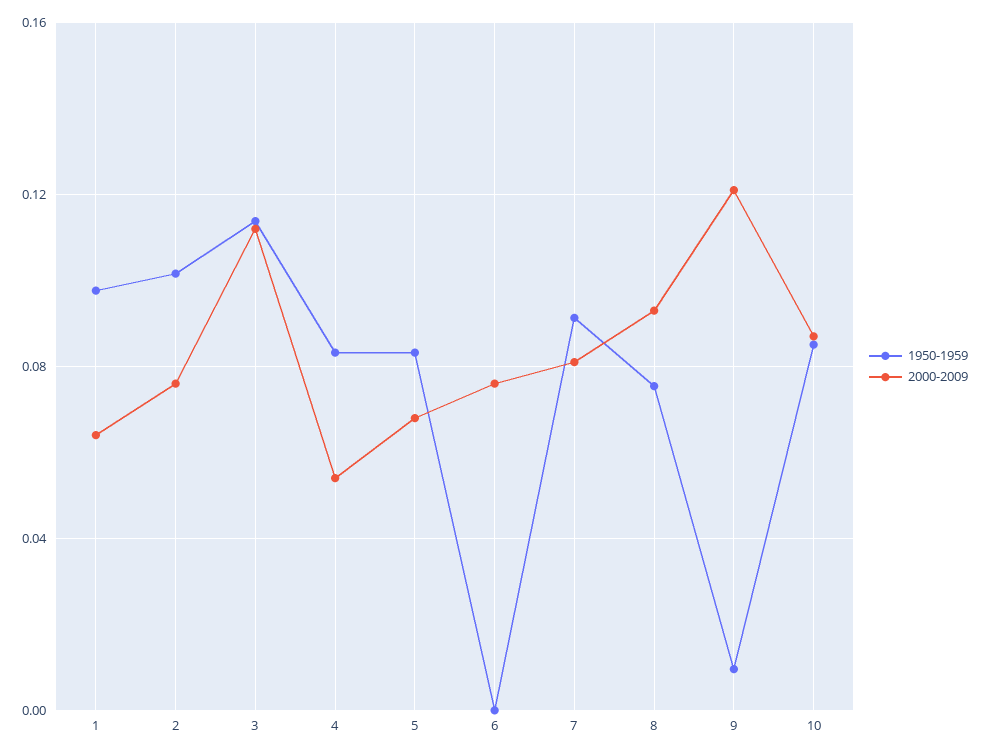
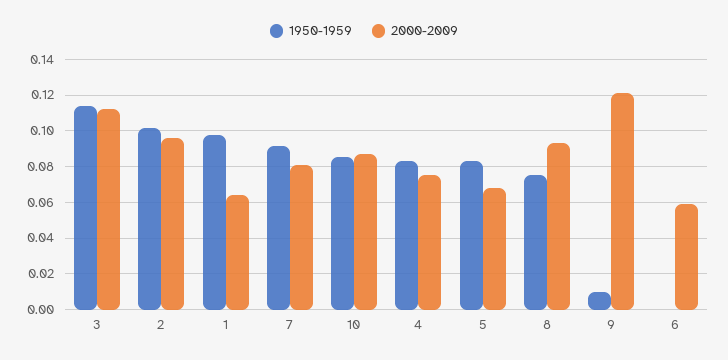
  {
    "1950-1959": {
      "1": 0.1,
      "2": 0.1,
      "3": 0.115,
      "4": 0.085,
      "5": 0.085,
      "6": 0,
      "7": 0.09,
      "8": 0.075,
      "9": 0.01,
      "10": 0.085
    },
    "2000-2009": {
      "1": 0.065,
-     "2": 0.075,
+     "2": 0.095,
      "3": 0.11,
-     "4": 0.055,
+     "4": 0.075,
      "5": 0.07,
-     "6": 0.075,
+     "6": 0.06,
      "7": 0.08,
      "8": 0.095,
      "9": 0.12,
      "10": 0.085
    }
  }

